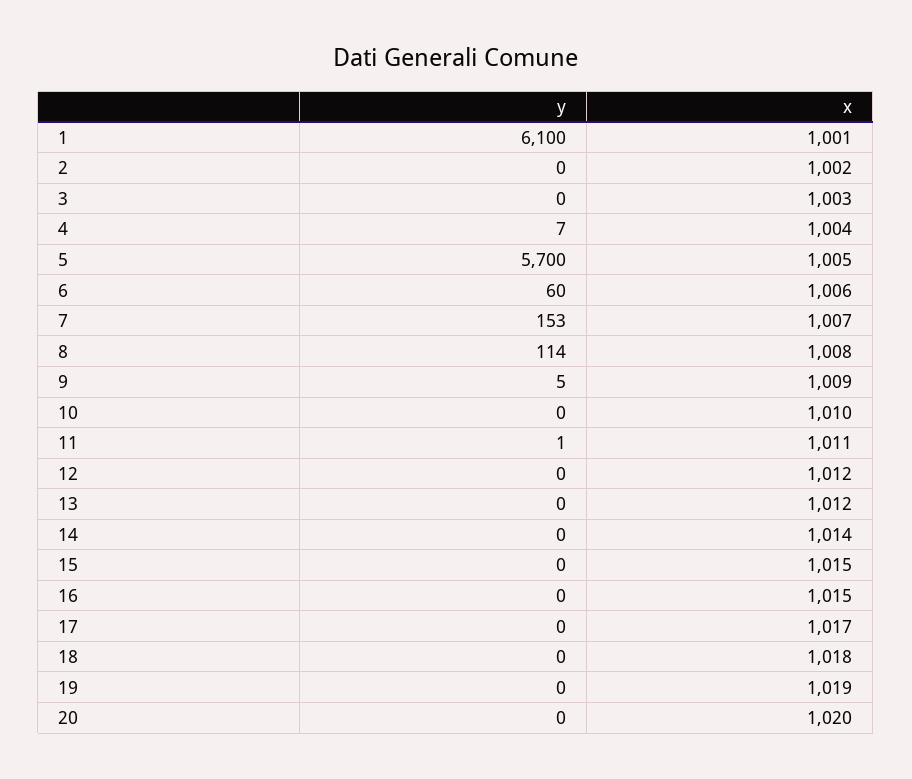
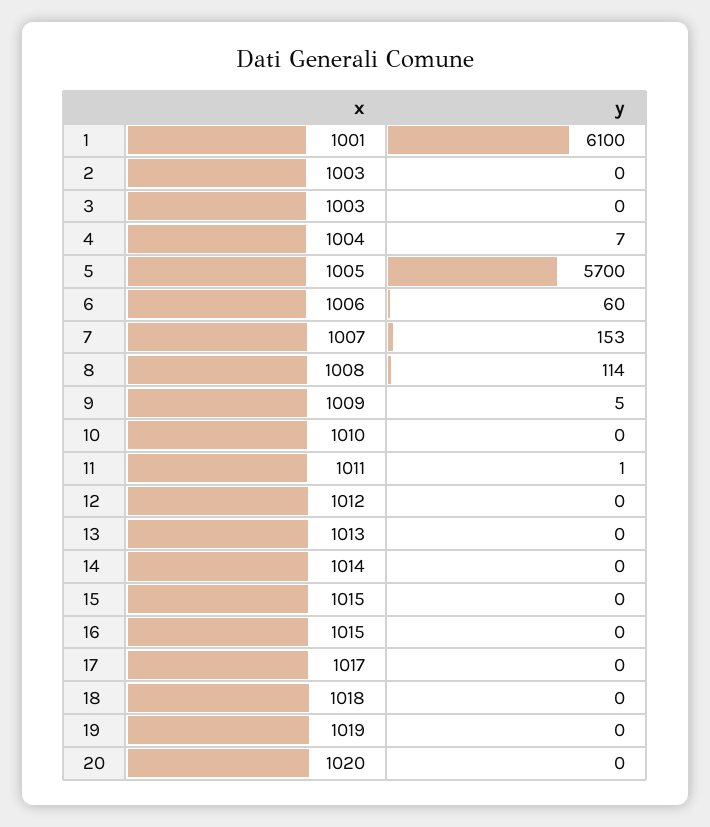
  {
    "y": {
      "1": 6100,
      "2": 0,
      "3": 0,
      "4": 7,
      "5": 5700,
      "6": 60,
      "7": 153,
      "8": 114,
      "9": 5,
      "10": 0,
      "11": 1,
      "12": 0,
      "13": 0,
      "14": 0,
      "15": 0,
      "16": 0,
      "17": 0,
      "18": 0,
      "19": 0,
      "20": 0
    },
    "x": {
      "1": 1001,
-     "2": 1002,
+     "2": 1003,
      "3": 1003,
      "4": 1004,
      "5": 1005,
      "6": 1006,
      "7": 1007,
      "8": 1008,
      "9": 1009,
      "10": 1010,
      "11": 1011,
      "12": 1012,
-     "13": 1012,
+     "13": 1013,
      "14": 1014,
      "15": 1015,
      "16": 1015,
      "17": 1017,
      "18": 1018,
      "19": 1019,
      "20": 1020
    }
  }

